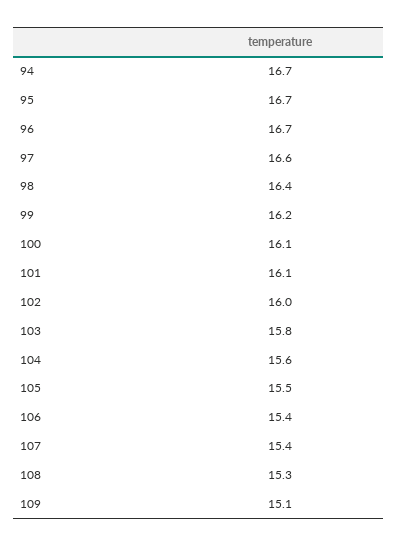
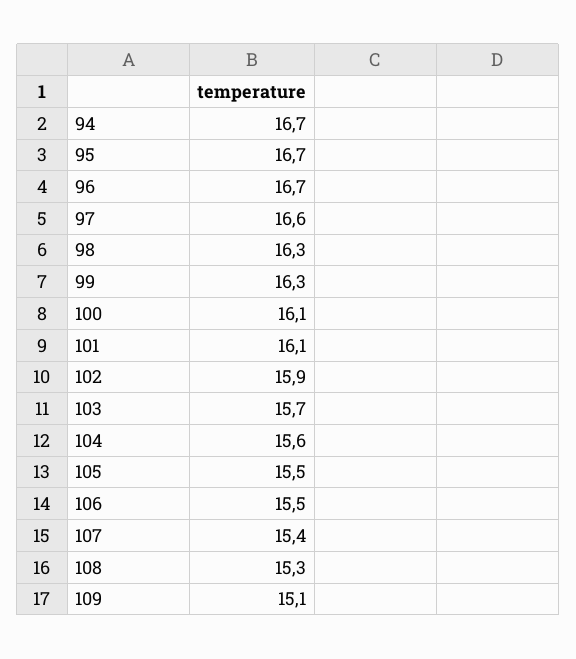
  {
    "94": 16.7,
    "95": 16.7,
    "96": 16.7,
    "97": 16.6,
-   "98": 16.4,
+   "98": 16.3,
-   "99": 16.2,
+   "99": 16.3,
    "100": 16.1,
    "101": 16.1,
-   "102": 16,
+   "102": 15.9,
-   "103": 15.8,
+   "103": 15.7,
    "104": 15.6,
    "105": 15.5,
-   "106": 15.4,
+   "106": 15.5,
    "107": 15.4,
    "108": 15.3,
    "109": 15.1
  }

